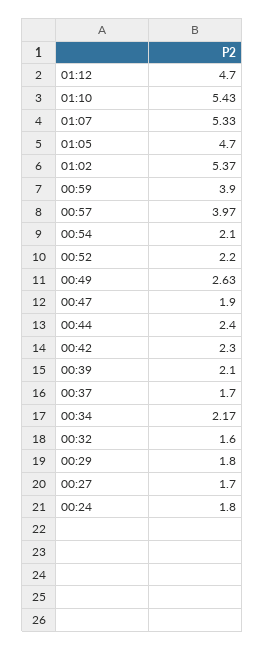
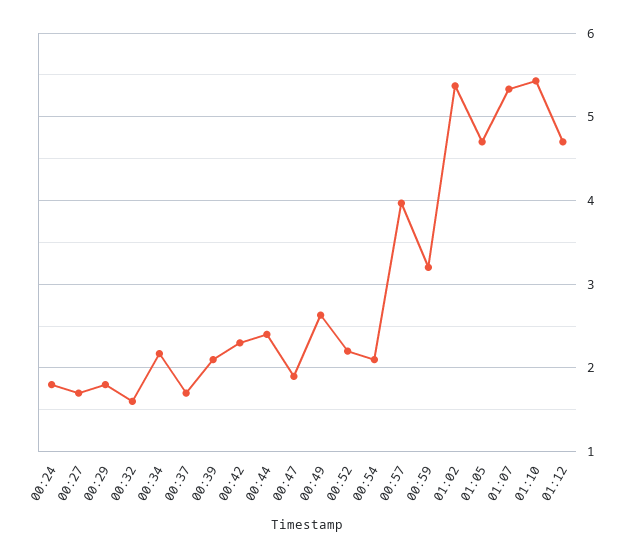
  {
    "01:12": 4.7,
    "01:10": 5.43,
    "01:07": 5.33,
    "01:05": 4.7,
    "01:02": 5.37,
-   "00:59": 3.9,
+   "00:59": 3.2,
    "00:57": 3.97,
    "00:54": 2.1,
    "00:52": 2.2,
    "00:49": 2.63,
    "00:47": 1.9,
    "00:44": 2.4,
    "00:42": 2.3,
    "00:39": 2.1,
    "00:37": 1.7,
    "00:34": 2.17,
    "00:32": 1.6,
    "00:29": 1.8,
    "00:27": 1.7,
    "00:24": 1.8
  }

